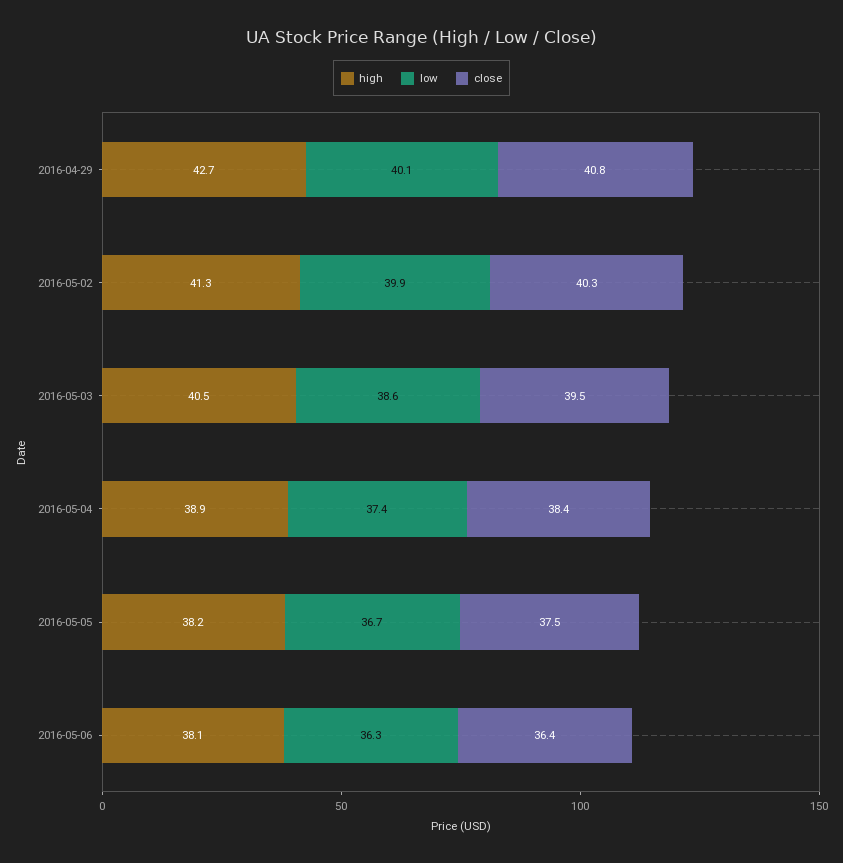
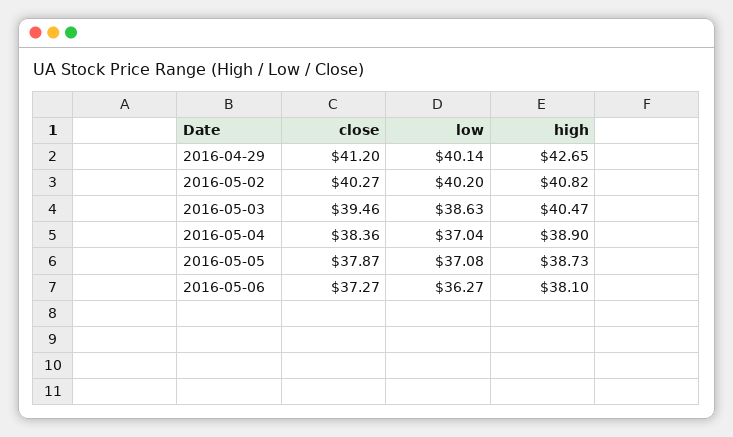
  {
    "high": {
      "2016-04-29": 42.65,
-     "2016-05-02": 41.3,
+     "2016-05-02": 40.82,
      "2016-05-03": 40.47,
      "2016-05-04": 38.9,
-     "2016-05-05": 38.2,
+     "2016-05-05": 38.73,
      "2016-05-06": 38.1
    },
    "low": {
      "2016-04-29": 40.14,
-     "2016-05-02": 39.9,
+     "2016-05-02": 40.2,
      "2016-05-03": 38.63,
-     "2016-05-04": 37.4,
+     "2016-05-04": 37.04,
-     "2016-05-05": 36.7,
+     "2016-05-05": 37.08,
      "2016-05-06": 36.27
    },
    "close": {
-     "2016-04-29": 40.8,
+     "2016-04-29": 41.2,
      "2016-05-02": 40.27,
      "2016-05-03": 39.46,
      "2016-05-04": 38.36,
-     "2016-05-05": 37.5,
+     "2016-05-05": 37.87,
-     "2016-05-06": 36.4
+     "2016-05-06": 37.27
    }
  }

